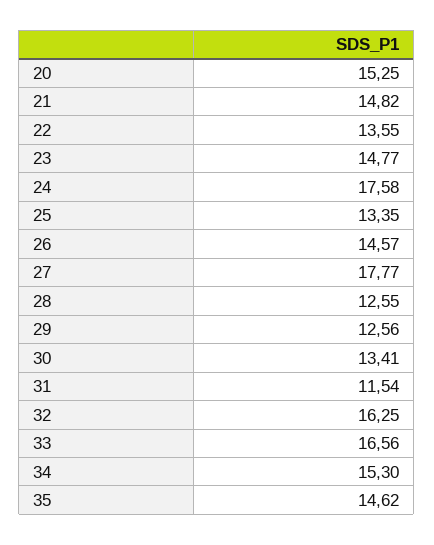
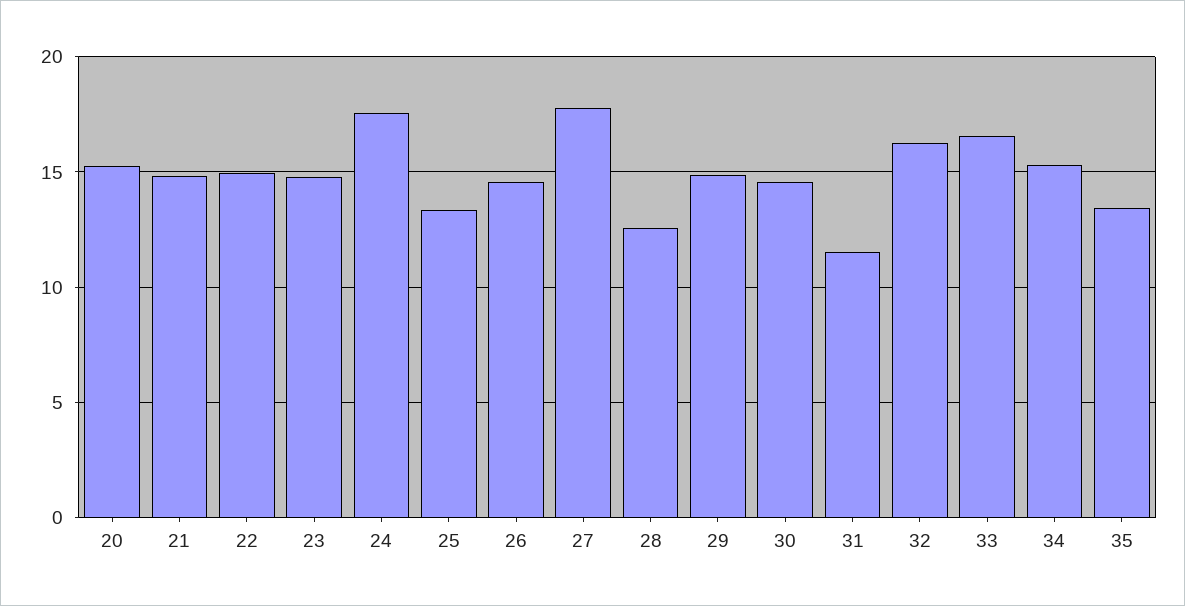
  {
    "20": 15.25,
    "21": 14.82,
-   "22": 13.55,
+   "22": 15,
    "23": 14.77,
    "24": 17.58,
    "25": 13.35,
    "26": 14.57,
    "27": 17.77,
    "28": 12.55,
-   "29": 12.56,
+   "29": 15,
-   "30": 13.41,
+   "30": 14.5,
    "31": 11.54,
    "32": 16.25,
    "33": 16.56,
    "34": 15.3,
-   "35": 14.62
+   "35": 13.5
  }

